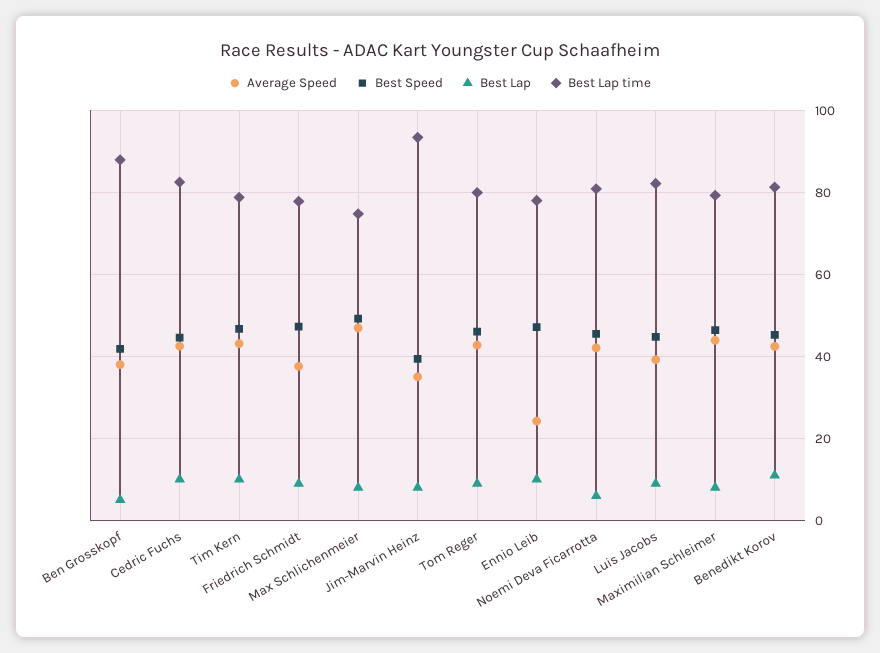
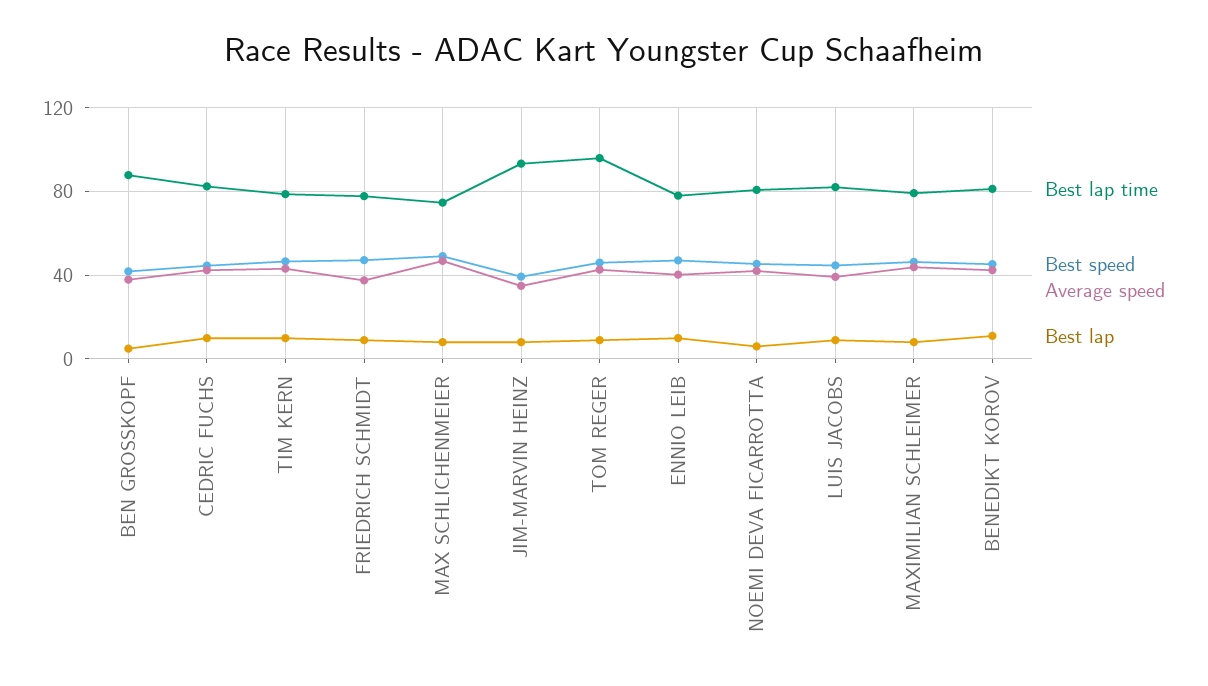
  {
    "Average Speed": {
      "Ben Grosskopf": 38,
      "Cedric Fuchs": 42,
      "Tim Kern": 44,
      "Friedrich Schmidt": 38,
      "Max Schlichenmeier": 46,
      "Jim-Marvin Heinz": 36,
      "Tom Reger": 42,
-     "Ennio Leib": 24,
+     "Ennio Leib": 40,
      "Noemi Deva Ficarrotta": 42,
      "Luis Jacobs": 40,
      "Maximilian Schleimer": 44,
      "Benedikt Korov": 42
    },
    "Best Speed": {
      "Ben Grosskopf": 42,
      "Cedric Fuchs": 44,
      "Tim Kern": 46,
      "Friedrich Schmidt": 48,
      "Max Schlichenmeier": 50,
      "Jim-Marvin Heinz": 40,
      "Tom Reger": 46,
      "Ennio Leib": 48,
      "Noemi Deva Ficarrotta": 46,
      "Luis Jacobs": 44,
      "Maximilian Schleimer": 46,
      "Benedikt Korov": 46
    },
    "Best Lap": {
      "Ben Grosskopf": 6,
      "Cedric Fuchs": 10,
      "Tim Kern": 10,
      "Friedrich Schmidt": 10,
      "Max Schlichenmeier": 8,
      "Jim-Marvin Heinz": 8,
      "Tom Reger": 10,
      "Ennio Leib": 10,
      "Noemi Deva Ficarrotta": 6,
      "Luis Jacobs": 10,
      "Maximilian Schleimer": 8,
      "Benedikt Korov": 12
    },
    "Best Lap time": {
      "Ben Grosskopf": 88,
      "Cedric Fuchs": 82,
      "Tim Kern": 78,
      "Friedrich Schmidt": 78,
      "Max Schlichenmeier": 74,
      "Jim-Marvin Heinz": 94,
-     "Tom Reger": 80,
+     "Tom Reger": 95,
      "Ennio Leib": 78,
      "Noemi Deva Ficarrotta": 80,
      "Luis Jacobs": 82,
      "Maximilian Schleimer": 80,
      "Benedikt Korov": 82
    }
  }

